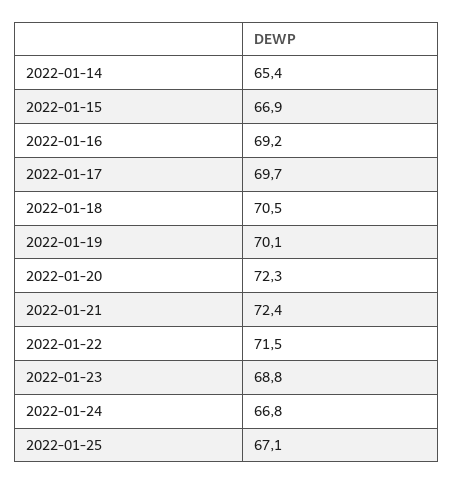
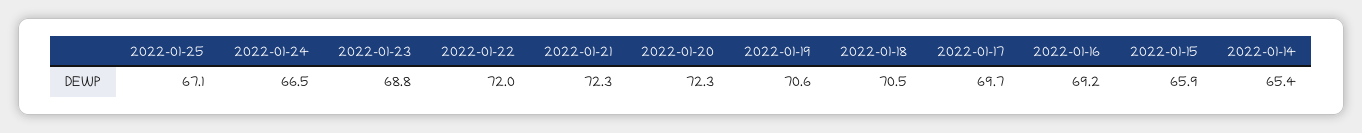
  {
    "2022-01-14": 65.4,
-   "2022-01-15": 66.9,
+   "2022-01-15": 65.9,
    "2022-01-16": 69.2,
    "2022-01-17": 69.7,
    "2022-01-18": 70.5,
-   "2022-01-19": 70.1,
+   "2022-01-19": 70.6,
    "2022-01-20": 72.3,
-   "2022-01-21": 72.4,
+   "2022-01-21": 72.3,
-   "2022-01-22": 71.5,
+   "2022-01-22": 72,
    "2022-01-23": 68.8,
-   "2022-01-24": 66.8,
+   "2022-01-24": 66.5,
    "2022-01-25": 67.1
  }

